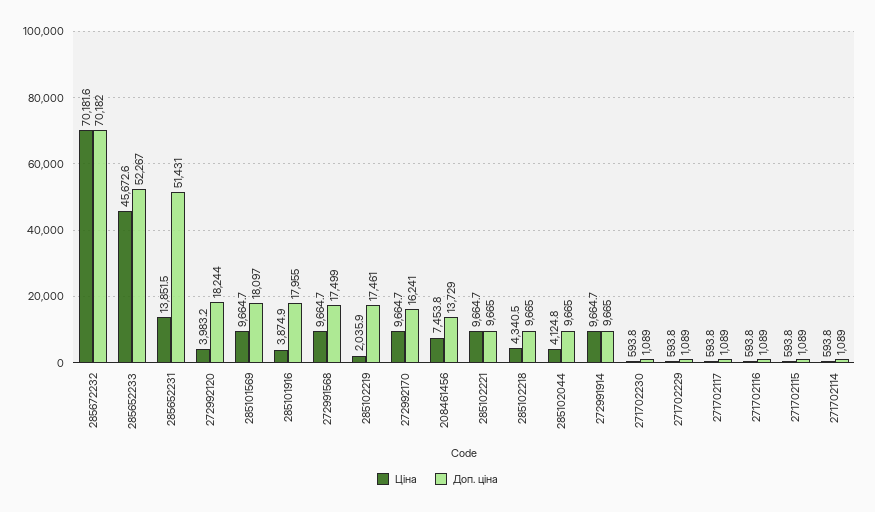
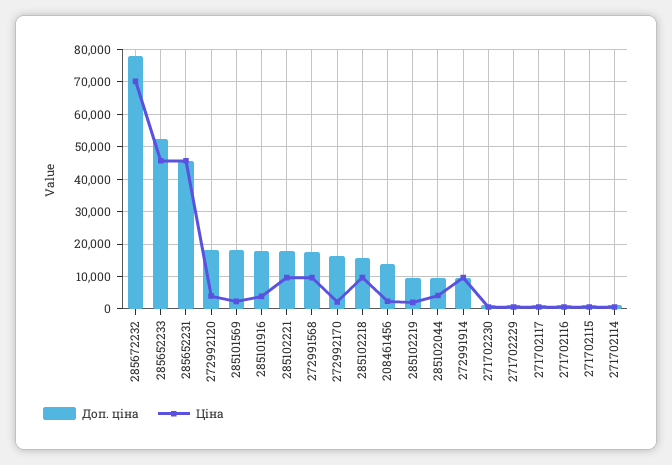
  {
    "Ціна": {
      "285672232": 70181.6,
      "285652233": 45672.6,
-     "285652231": 13851.5,
+     "285652231": 46000,
      "272992120": 3983.2,
-     "285101569": 9664.7,
+     "285101569": 2000,
      "285101916": 3874.9,
      "272991568": 9664.7,
      "285102219": 2035.9,
-     "272992170": 9664.7,
+     "272992170": 2000,
-     "208461456": 7453.8,
+     "208461456": 2000,
      "285102221": 9664.7,
-     "285102218": 4340.5,
+     "285102218": 10000,
      "285102044": 4124.8,
      "272991914": 9664.7,
      "271702230": 593.8,
      "271702229": 593.8,
      "271702117": 593.8,
      "271702116": 593.8,
      "271702115": 593.8,
      "271702114": 593.8
    },
    "Доп. ціна": {
-     "285672232": 70182,
+     "285672232": 78000,
      "285652233": 52267,
-     "285652231": 51431,
+     "285652231": 46000,
      "272992120": 18244,
      "285101569": 18097,
      "285101916": 17955,
      "272991568": 17499,
-     "285102219": 17461,
+     "285102219": 10000,
      "272992170": 16241,
      "208461456": 13729,
-     "285102221": 9665,
+     "285102221": 18000,
-     "285102218": 9665,
+     "285102218": 16000,
      "285102044": 9665,
      "272991914": 9665,
      "271702230": 1089,
      "271702229": 1089,
      "271702117": 1089,
      "271702116": 1089,
      "271702115": 1089,
      "271702114": 1089
    }
  }

